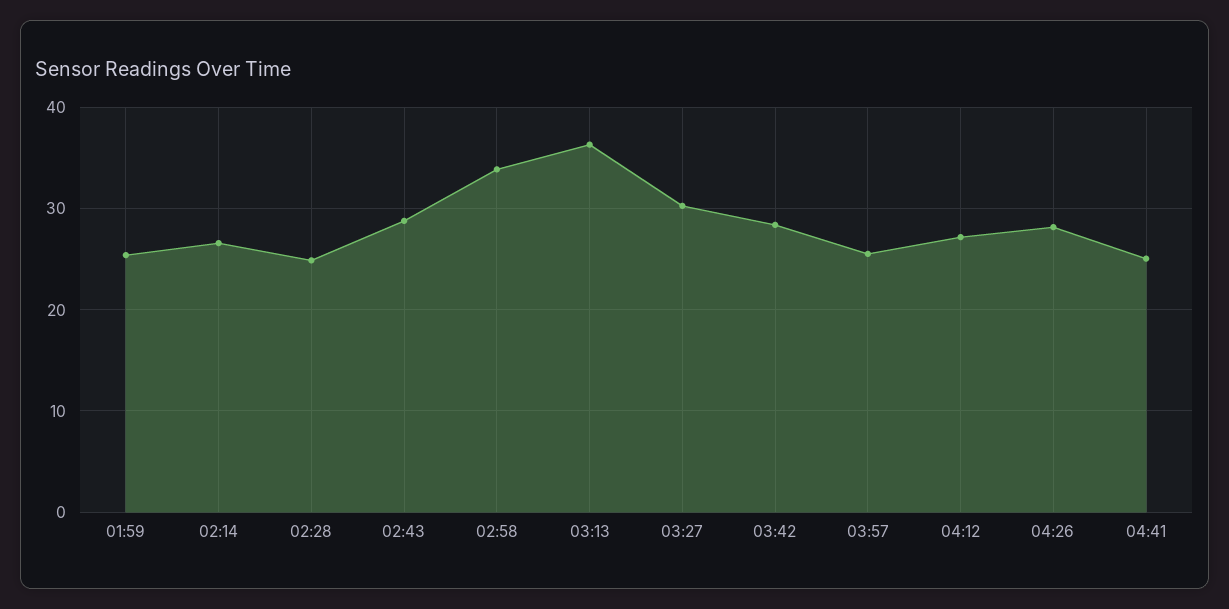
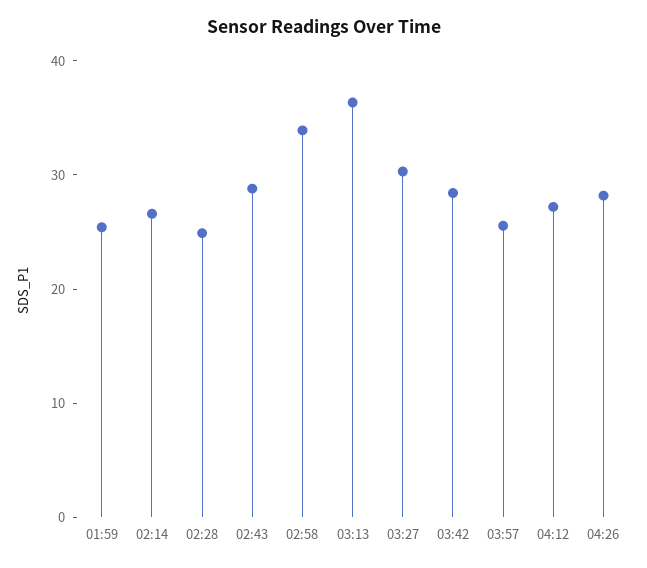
  {
    "01:59": 25,
    "02:14": 27,
    "02:28": 25,
    "02:43": 29,
    "02:58": 34,
    "03:13": 36,
    "03:27": 30,
    "03:42": 28,
    "03:57": 26,
    "04:12": 27,
-   "04:26": 28,
+   "04:26": 28
-   "04:41": 25
  }

